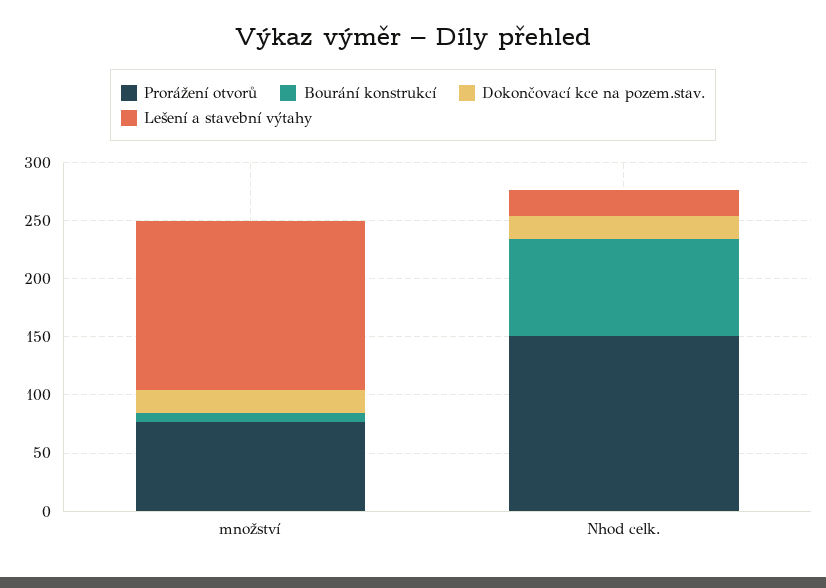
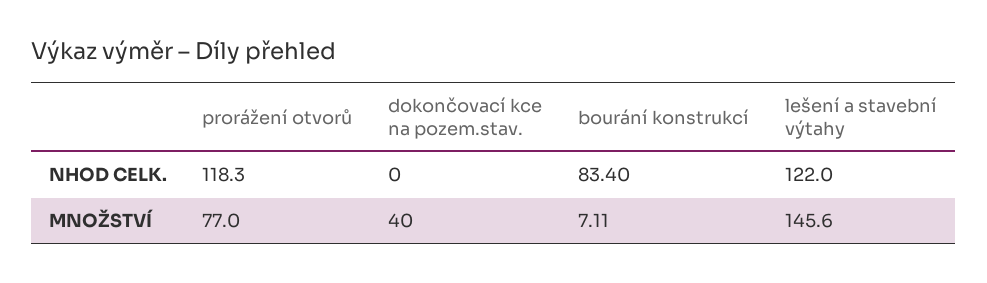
  {
    "Prorážení otvorů": {
      "množství": 77,
-     "Nhod celk.": 150
+     "Nhod celk.": 118.3
    },
    "Bourání konstrukcí": {
      "množství": 7.11,
      "Nhod celk.": 83.4
    },
    "Dokončovací kce na pozem.stav.": {
-     "množství": 20,
+     "množství": 40,
-     "Nhod celk.": 20
+     "Nhod celk.": 0
    },
    "Lešení a stavební výtahy": {
      "množství": 145.6,
-     "Nhod celk.": 20
+     "Nhod celk.": 122
    }
  }

